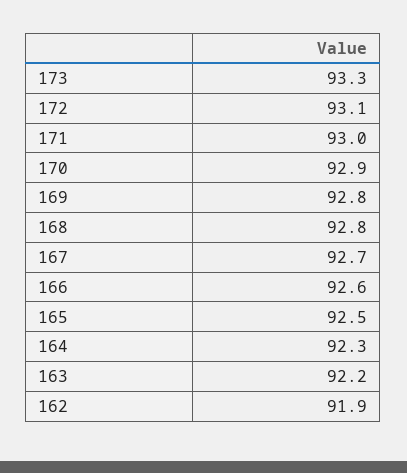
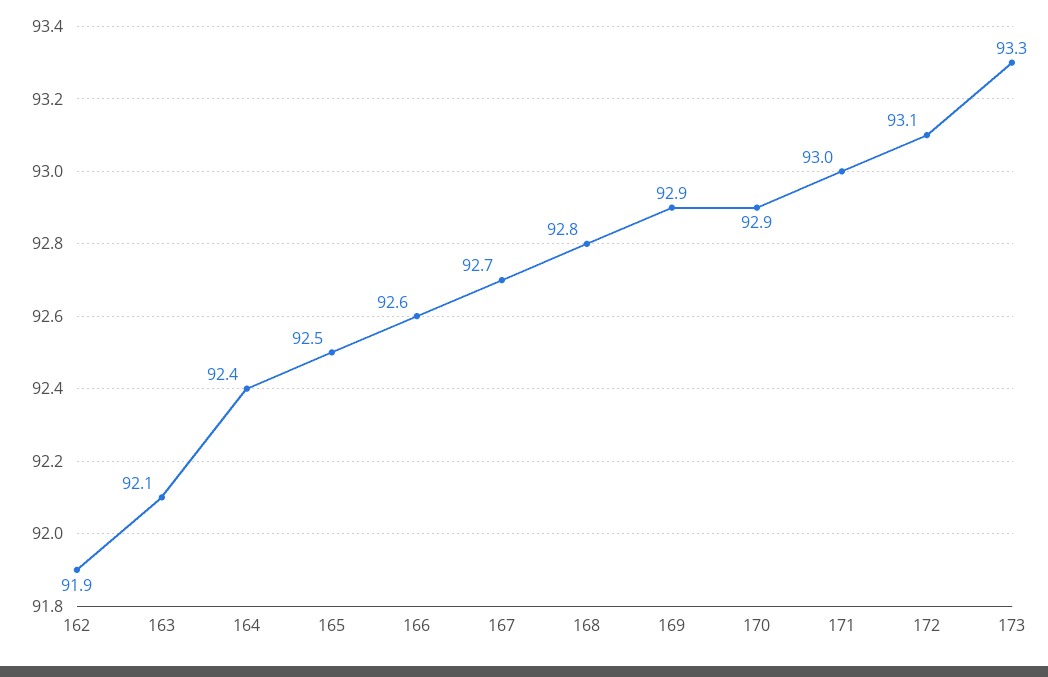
  {
    "173": 93.3,
    "172": 93.1,
    "171": 93,
    "170": 92.9,
-   "169": 92.8,
+   "169": 92.9,
    "168": 92.8,
    "167": 92.7,
    "166": 92.6,
    "165": 92.5,
-   "164": 92.3,
+   "164": 92.4,
-   "163": 92.2,
+   "163": 92.1,
    "162": 91.9
  }

